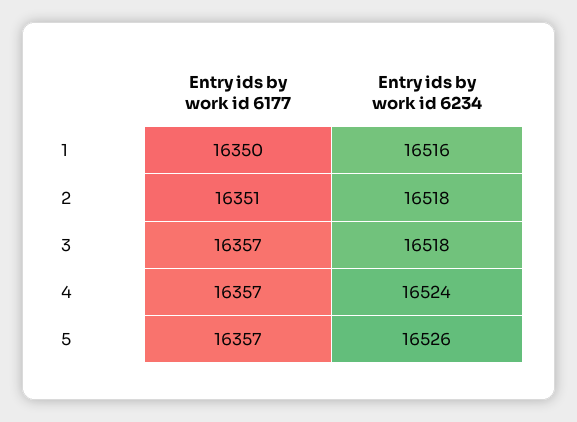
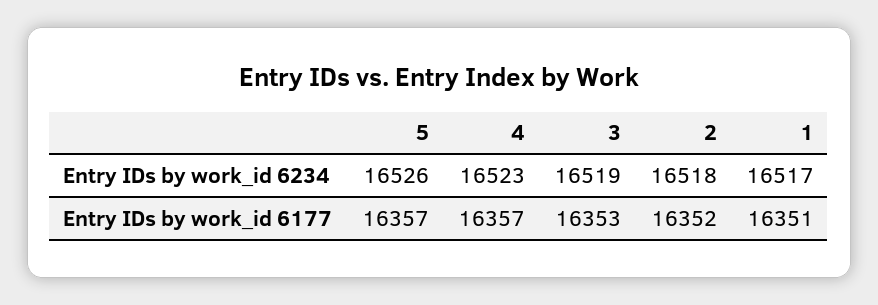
  {
    "Entry ids by work id 6177": {
-     "1": 16350,
+     "1": 16351,
-     "2": 16351,
+     "2": 16352,
-     "3": 16357,
+     "3": 16353,
      "4": 16357,
      "5": 16357
    },
    "Entry ids by work id 6234": {
-     "1": 16516,
+     "1": 16517,
      "2": 16518,
-     "3": 16518,
+     "3": 16519,
-     "4": 16524,
+     "4": 16523,
      "5": 16526
    }
  }

